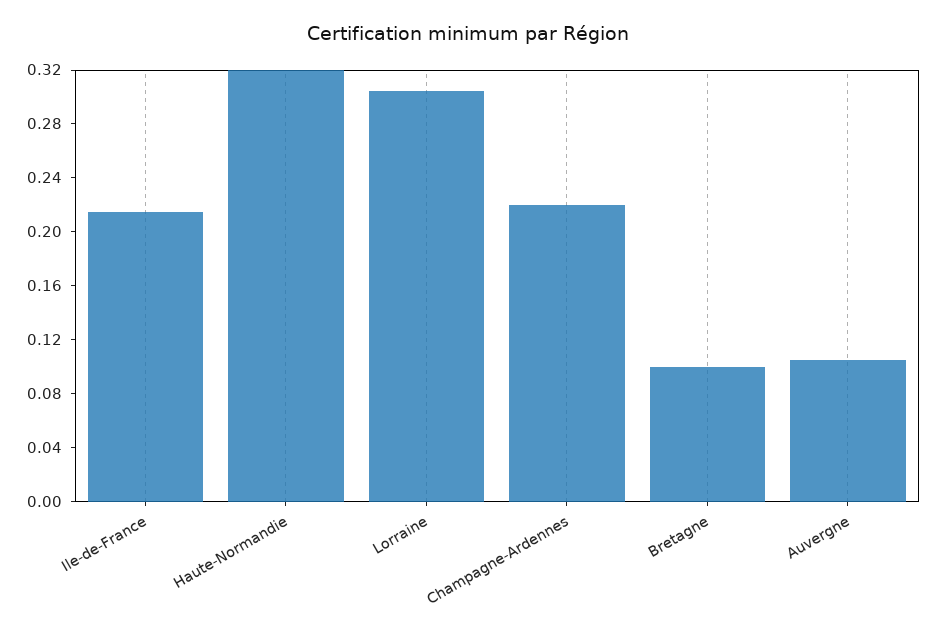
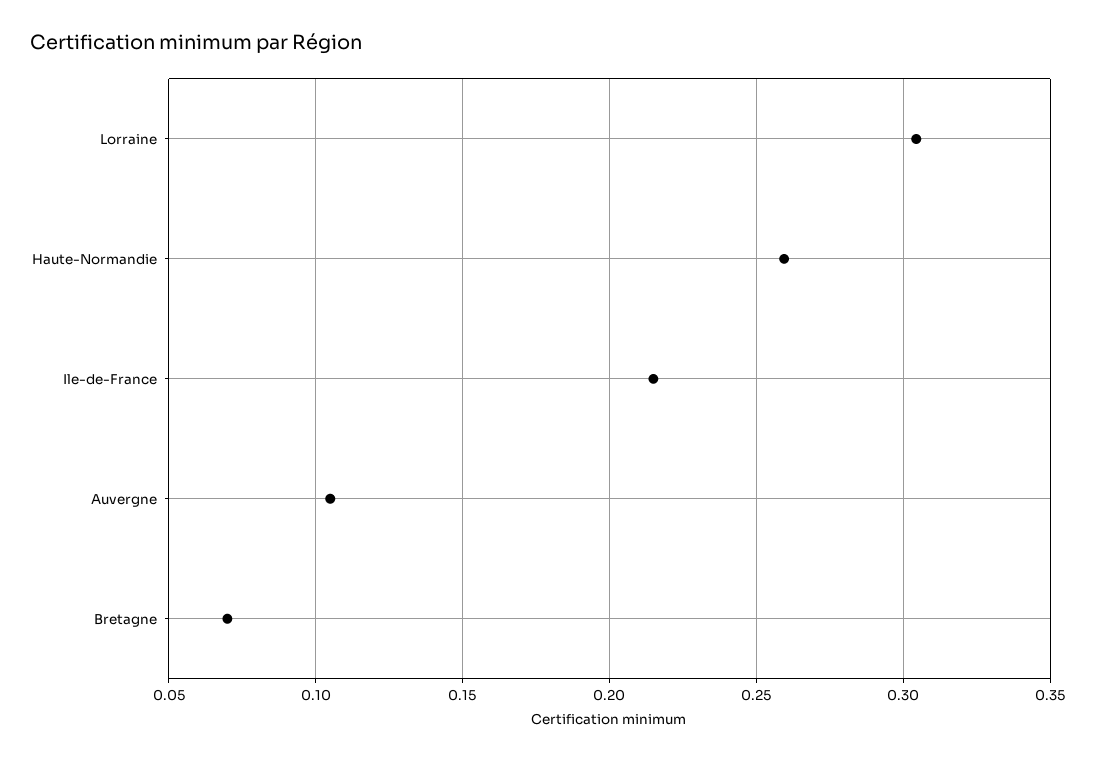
  {
    "Ile-de-France": 0.215,
-   "Haute-Normandie": 0.32,
+   "Haute-Normandie": 0.26,
    "Lorraine": 0.305,
-   "Champagne-Ardennes": 0.22,
-   "Bretagne": 0.1,
+   "Bretagne": 0.07,
    "Auvergne": 0.105
  }

